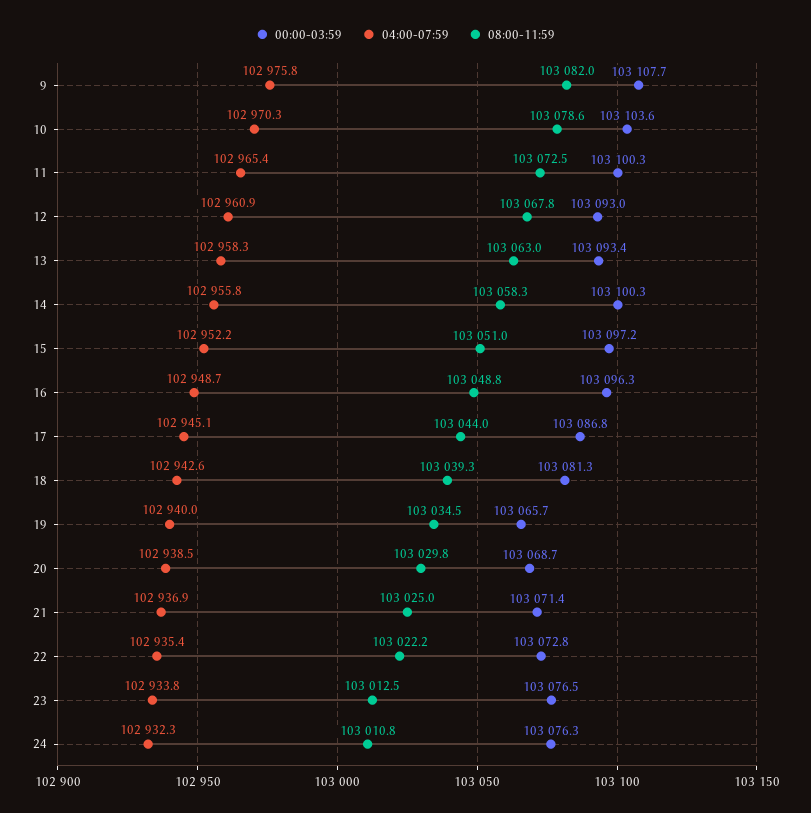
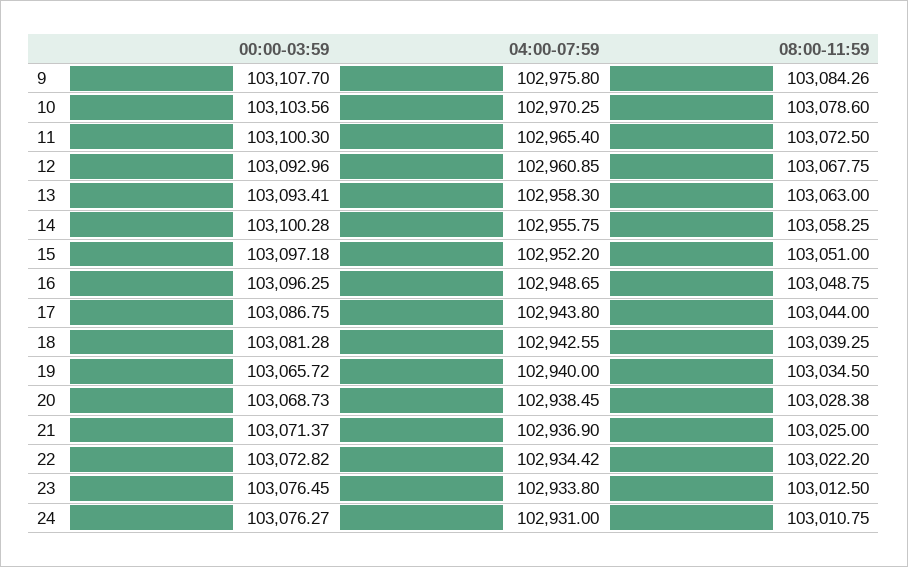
  {
    "00:00-03:59": {
      "9": 103107.7,
      "10": 103103.56,
      "11": 103100.3,
      "12": 103092.96,
      "13": 103093.41,
      "14": 103100.28,
      "15": 103097.18,
      "16": 103096.25,
      "17": 103086.75,
      "18": 103081.28,
      "19": 103065.72,
      "20": 103068.73,
      "21": 103071.37,
      "22": 103072.82,
      "23": 103076.45,
      "24": 103076.27
    },
    "04:00-07:59": {
      "9": 102975.8,
      "10": 102970.25,
      "11": 102965.4,
      "12": 102960.85,
      "13": 102958.3,
      "14": 102955.75,
      "15": 102952.2,
      "16": 102948.65,
-     "17": 102945.1,
+     "17": 102943.8,
      "18": 102942.55,
      "19": 102940,
      "20": 102938.45,
      "21": 102936.9,
-     "22": 102935.4,
+     "22": 102934.42,
      "23": 102933.8,
-     "24": 102932.3
+     "24": 102931
    },
    "08:00-11:59": {
-     "9": 103082,
+     "9": 103084.26,
      "10": 103078.6,
      "11": 103072.5,
      "12": 103067.75,
      "13": 103063,
      "14": 103058.25,
      "15": 103051,
      "16": 103048.75,
      "17": 103044,
      "18": 103039.25,
      "19": 103034.5,
-     "20": 103029.8,
+     "20": 103028.38,
      "21": 103025,
      "22": 103022.2,
      "23": 103012.5,
      "24": 103010.75
    }
  }

